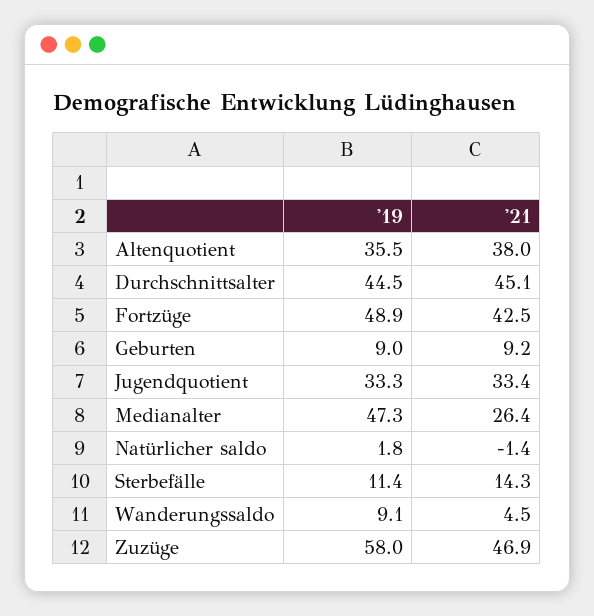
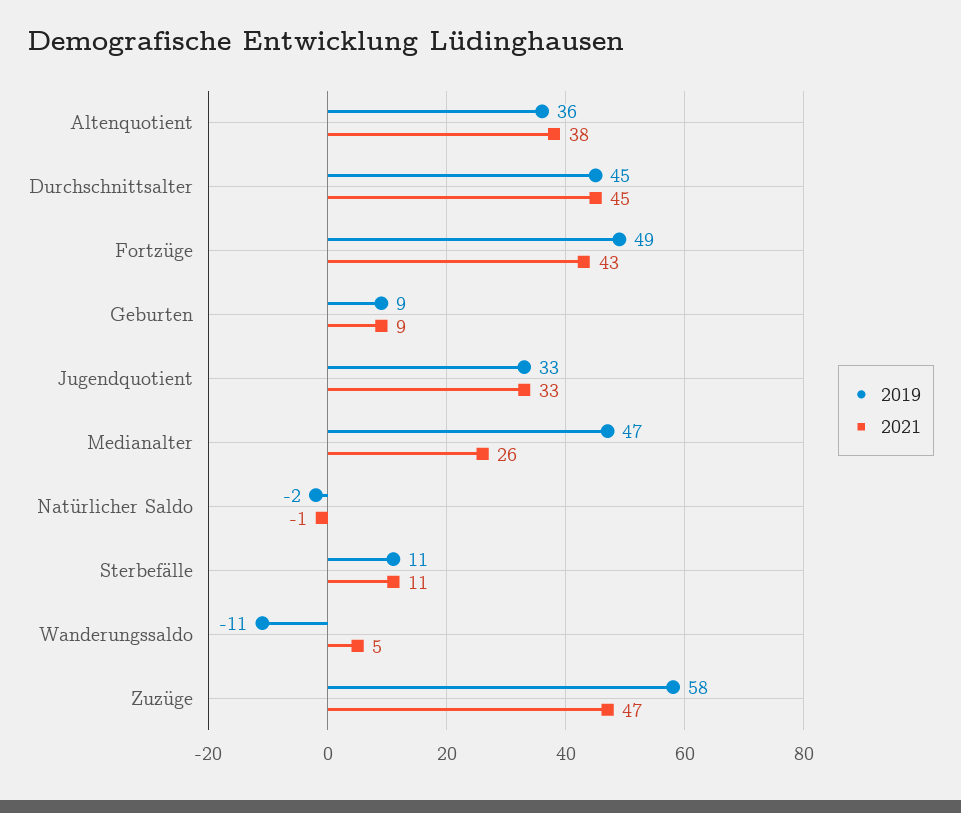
  {
    "'19": {
      "Altenquotient": 35.5,
      "Durchschnittsalter": 44.5,
      "Fortzüge": 48.9,
      "Geburten": 9,
      "Jugendquotient": 33.3,
      "Medianalter": 47.3,
-     "Natürlicher saldo": 1.8,
+     "Natürlicher saldo": -2,
      "Sterbefälle": 11.4,
-     "Wanderungssaldo": 9.1,
+     "Wanderungssaldo": -11,
      "Zuzüge": 58
    },
    "'21": {
      "Altenquotient": 38,
      "Durchschnittsalter": 45.1,
      "Fortzüge": 42.5,
      "Geburten": 9.2,
      "Jugendquotient": 33.4,
      "Medianalter": 26.4,
      "Natürlicher saldo": -1.4,
-     "Sterbefälle": 14.3,
+     "Sterbefälle": 11,
      "Wanderungssaldo": 4.5,
      "Zuzüge": 46.9
    }
  }

